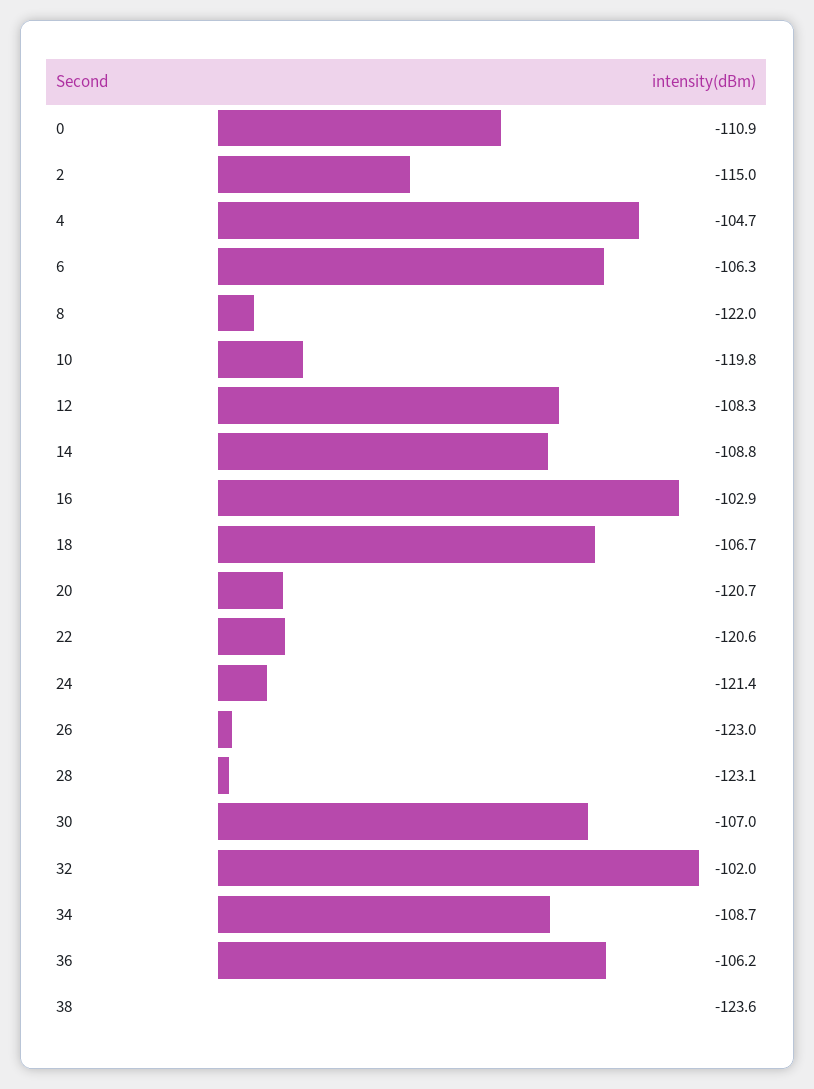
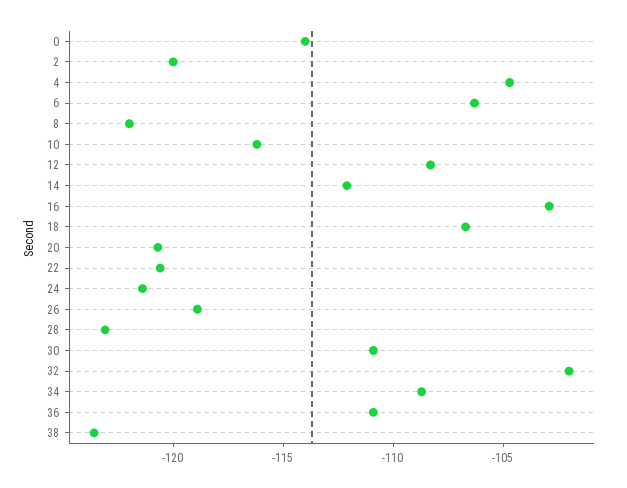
  {
-   "0": -110.9,
+   "0": -114,
-   "2": -115,
+   "2": -120,
    "4": -104.7,
    "6": -106.3,
    "8": -122,
-   "10": -119.8,
+   "10": -116,
    "12": -108.3,
-   "14": -108.8,
+   "14": -112,
    "16": -102.9,
    "18": -106.7,
    "20": -120.7,
    "22": -120.6,
    "24": -121.4,
-   "26": -123,
+   "26": -119,
    "28": -123.1,
-   "30": -107,
+   "30": -111,
    "32": -102,
    "34": -108.7,
-   "36": -106.2,
+   "36": -111,
    "38": -123.6
  }

